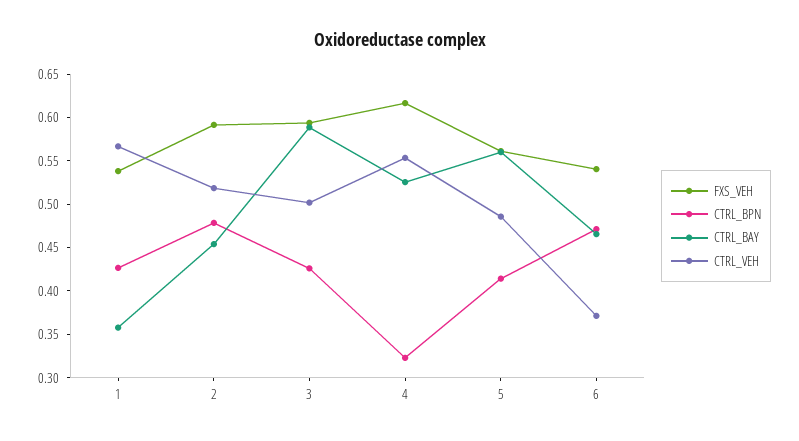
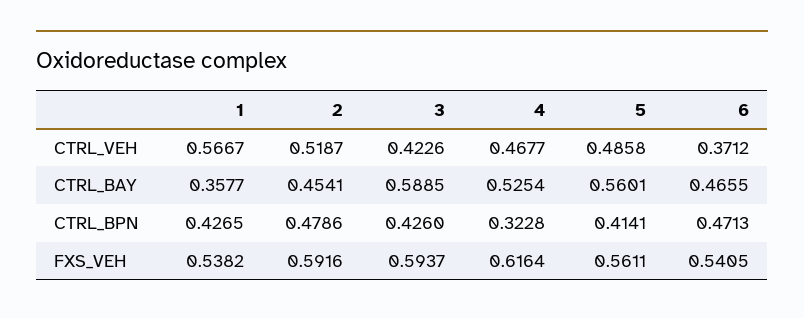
  {
    "FXS_VEH": {
      "1": 0.5382,
      "2": 0.5916,
      "3": 0.5937,
      "4": 0.6164,
      "5": 0.5611,
      "6": 0.5405
    },
    "CTRL_BPN": {
      "1": 0.4265,
      "2": 0.4786,
      "3": 0.426,
      "4": 0.3228,
      "5": 0.4141,
      "6": 0.4713
    },
    "CTRL_BAY": {
      "1": 0.3577,
      "2": 0.4541,
      "3": 0.5885,
      "4": 0.5254,
      "5": 0.5601,
      "6": 0.4655
    },
    "CTRL_VEH": {
      "1": 0.5667,
      "2": 0.5187,
-     "3": 0.5,
+     "3": 0.4226,
-     "4": 0.55,
+     "4": 0.4677,
      "5": 0.4858,
      "6": 0.3712
    }
  }

